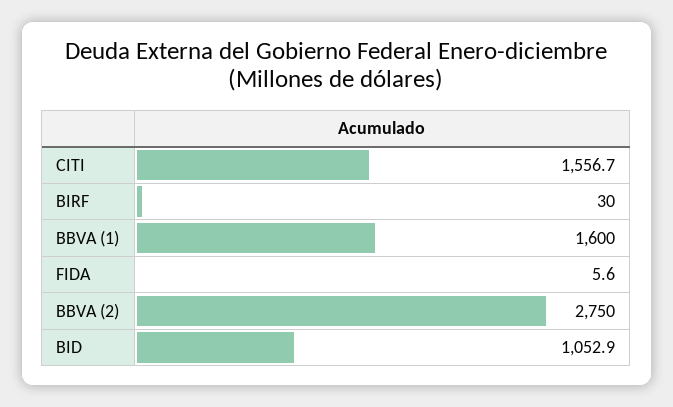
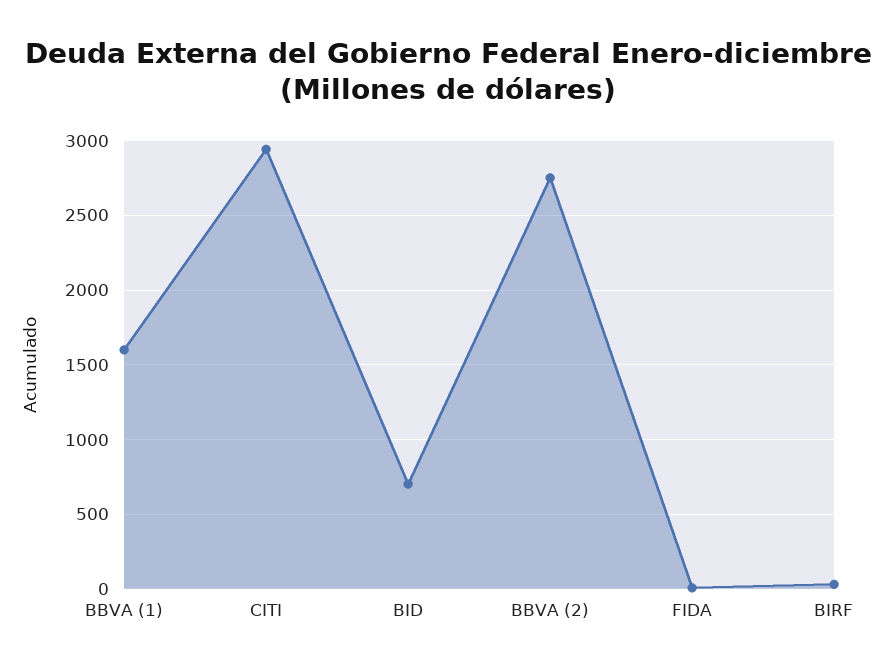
  {
-   "CITI": 1556.7,
+   "CITI": 2950,
    "BIRF": 30,
    "BBVA (1)": 1600,
    "FIDA": 5.6,
    "BBVA (2)": 2750,
-   "BID": 1052.9
+   "BID": 700
  }

